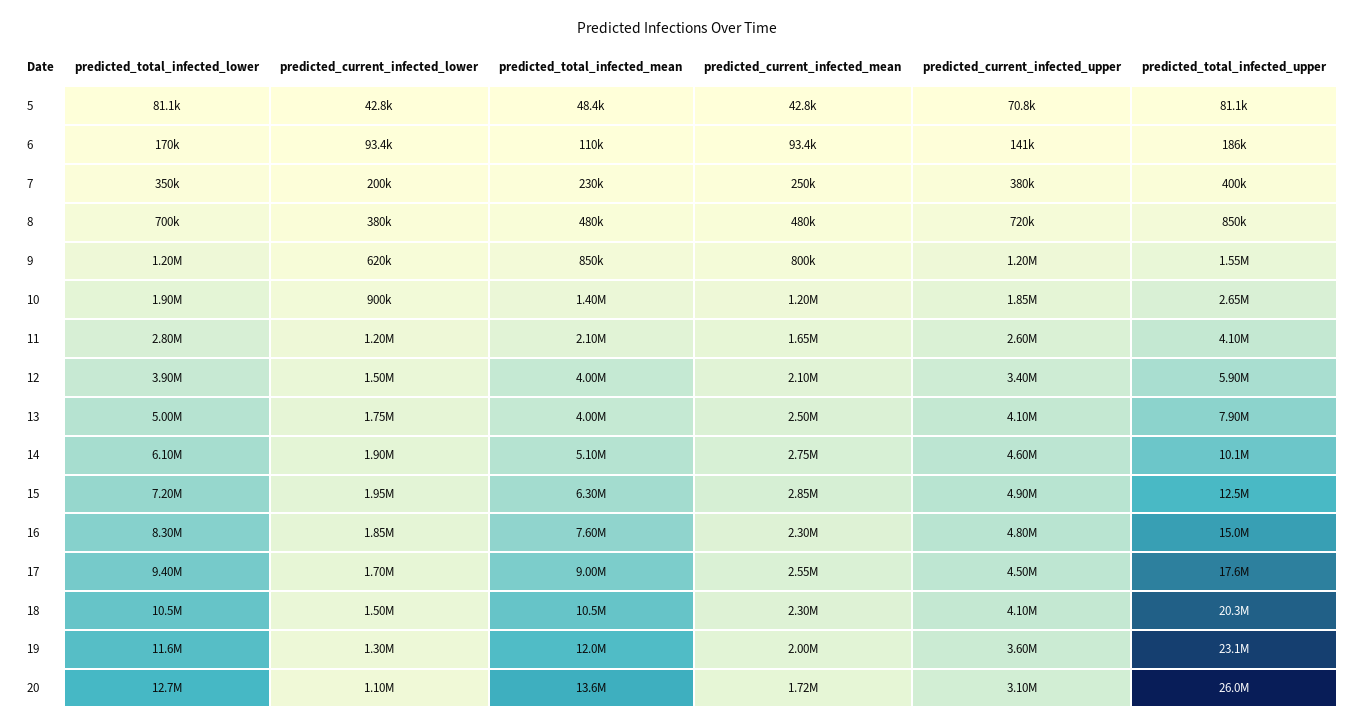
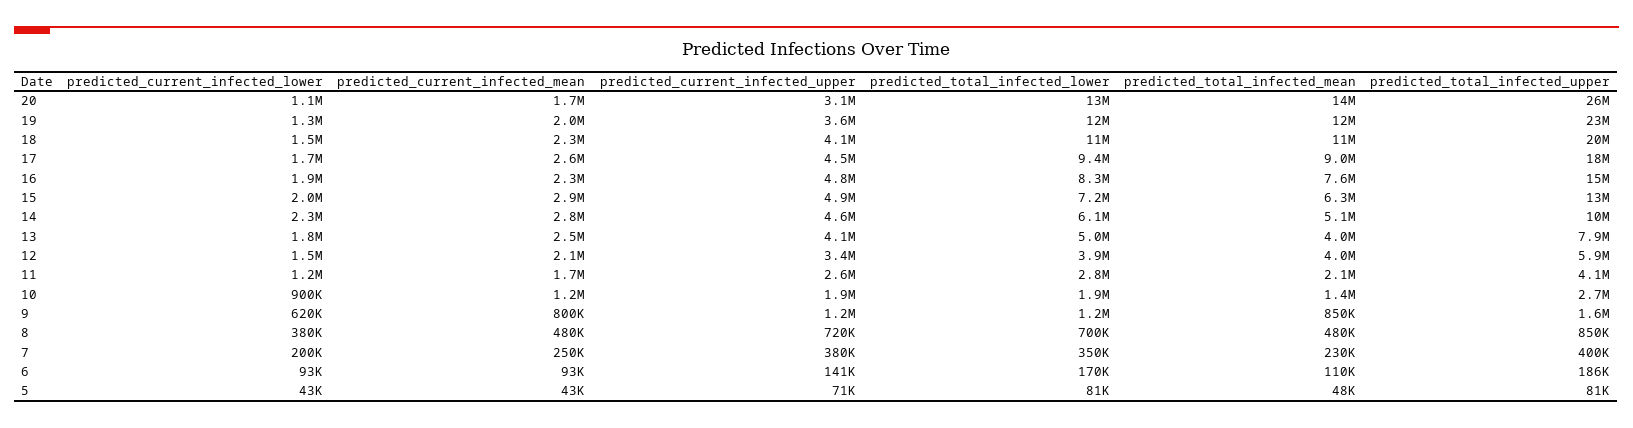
  {
    "predicted_total_infected_lower": {
      "5": 81100,
      "6": 170000,
      "7": 350000,
      "8": 700000,
      "9": 1200000,
      "10": 1900000,
      "11": 2800000,
      "12": 3900000,
      "13": 5000000,
      "14": 6100000,
      "15": 7200000,
      "16": 8300000,
      "17": 9400000,
      "18": 10500000,
      "19": 11600000,
      "20": 12700000
    },
    "predicted_current_infected_lower": {
      "5": 42800,
      "6": 93400,
      "7": 200000,
      "8": 380000,
      "9": 620000,
      "10": 900000,
      "11": 1200000,
      "12": 1500000,
      "13": 1750000,
-     "14": 1900000,
+     "14": 2300000,
      "15": 1950000,
      "16": 1850000,
      "17": 1700000,
      "18": 1500000,
      "19": 1300000,
      "20": 1100000
    },
    "predicted_total_infected_mean": {
      "5": 48400,
      "6": 110000,
      "7": 230000,
      "8": 480000,
      "9": 850000,
      "10": 1400000,
      "11": 2100000,
      "12": 4000000,
      "13": 4000000,
      "14": 5100000,
      "15": 6300000,
      "16": 7600000,
      "17": 9000000,
      "18": 10500000,
      "19": 12000000,
      "20": 13600000
    },
    "predicted_current_infected_mean": {
      "5": 42800,
      "6": 93400,
      "7": 250000,
      "8": 480000,
      "9": 800000,
      "10": 1200000,
      "11": 1650000,
      "12": 2100000,
      "13": 2500000,
      "14": 2750000,
      "15": 2850000,
      "16": 2300000,
      "17": 2550000,
      "18": 2300000,
      "19": 2000000,
      "20": 1720000
    },
    "predicted_current_infected_upper": {
      "5": 70800,
      "6": 141000,
      "7": 380000,
      "8": 720000,
      "9": 1200000,
      "10": 1850000,
      "11": 2600000,
      "12": 3400000,
      "13": 4100000,
      "14": 4600000,
      "15": 4900000,
      "16": 4800000,
      "17": 4500000,
      "18": 4100000,
      "19": 3600000,
      "20": 3100000
    },
    "predicted_total_infected_upper": {
      "5": 81100,
      "6": 186000,
      "7": 400000,
      "8": 850000,
      "9": 1550000,
      "10": 2650000,
      "11": 4100000,
      "12": 5900000,
      "13": 7900000,
      "14": 10100000,
      "15": 12500000,
      "16": 15000000,
      "17": 17600000,
      "18": 20300000,
      "19": 23100000,
      "20": 26000000
    }
  }

